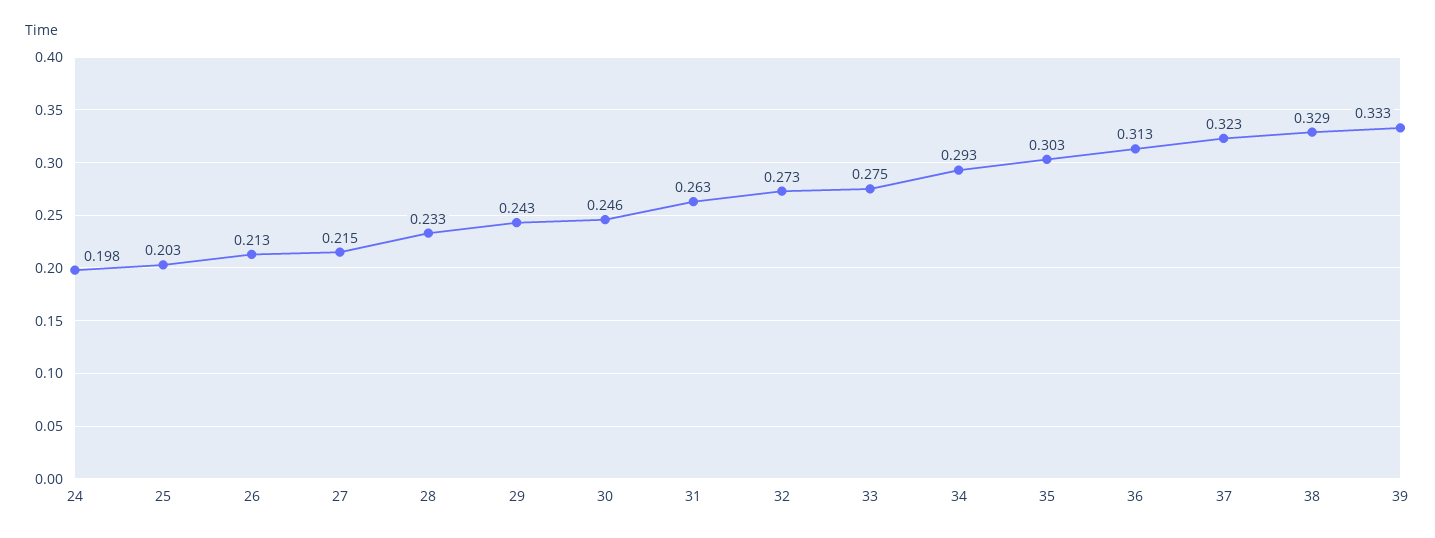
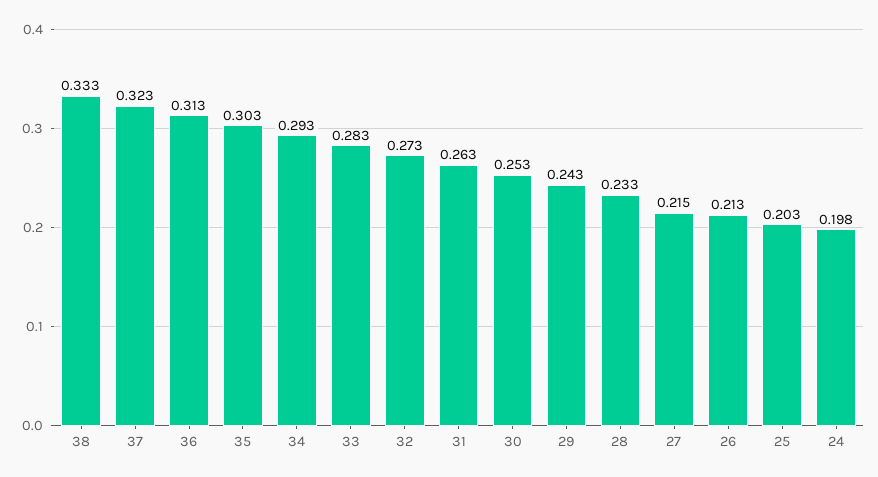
  {
    "24": 0.198,
    "25": 0.203,
    "26": 0.213,
    "27": 0.215,
    "28": 0.233,
    "29": 0.243,
-   "30": 0.246,
+   "30": 0.253,
    "31": 0.263,
    "32": 0.273,
-   "33": 0.275,
+   "33": 0.283,
    "34": 0.293,
    "35": 0.303,
    "36": 0.313,
    "37": 0.323,
-   "38": 0.329,
+   "38": 0.333
-   "39": 0.333
  }

